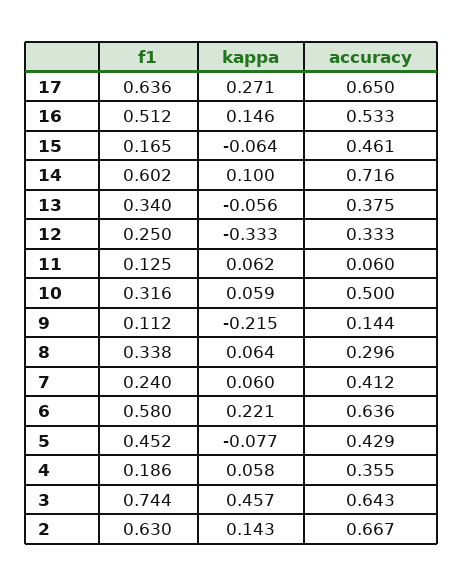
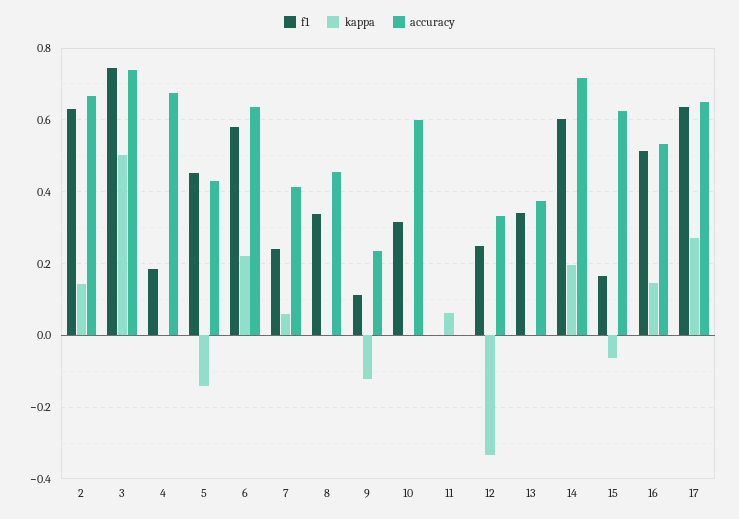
  {
    "f1": {
      "17": 0.636,
      "16": 0.512,
      "15": 0.165,
      "14": 0.602,
      "13": 0.34,
      "12": 0.25,
-     "11": 0.125,
+     "11": 0,
      "10": 0.316,
      "9": 0.112,
      "8": 0.338,
      "7": 0.24,
      "6": 0.58,
      "5": 0.452,
      "4": 0.186,
      "3": 0.744,
      "2": 0.63
    },
    "kappa": {
      "17": 0.271,
      "16": 0.146,
      "15": -0.064,
-     "14": 0.1,
+     "14": 0.2,
-     "13": -0.056,
+     "13": 0,
      "12": -0.333,
      "11": 0.062,
-     "10": 0.059,
+     "10": 0,
-     "9": -0.215,
+     "9": -0.12,
-     "8": 0.064,
+     "8": 0,
      "7": 0.06,
      "6": 0.221,
-     "5": -0.077,
+     "5": -0.14,
-     "4": 0.058,
+     "4": 0,
-     "3": 0.457,
+     "3": 0.5,
      "2": 0.143
    },
    "accuracy": {
      "17": 0.65,
      "16": 0.533,
-     "15": 0.461,
+     "15": 0.62,
      "14": 0.716,
      "13": 0.375,
      "12": 0.333,
-     "11": 0.06,
+     "11": 0,
-     "10": 0.5,
+     "10": 0.6,
-     "9": 0.144,
+     "9": 0.24,
-     "8": 0.296,
+     "8": 0.46,
      "7": 0.412,
      "6": 0.636,
      "5": 0.429,
-     "4": 0.355,
+     "4": 0.68,
-     "3": 0.643,
+     "3": 0.74,
      "2": 0.667
    }
  }

